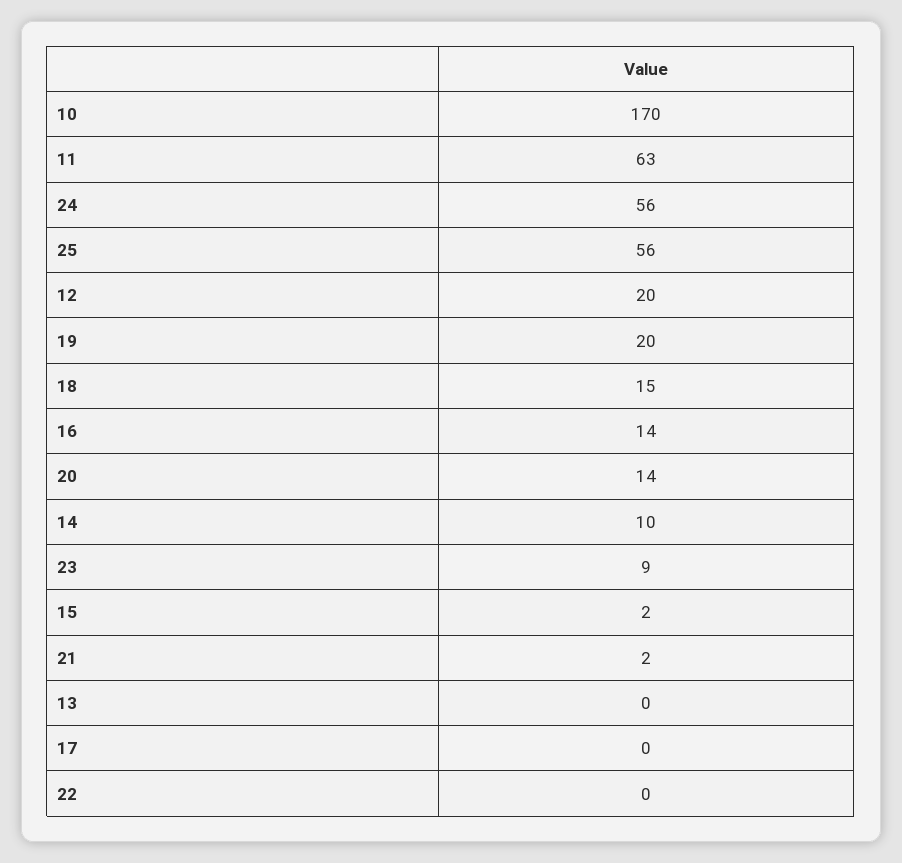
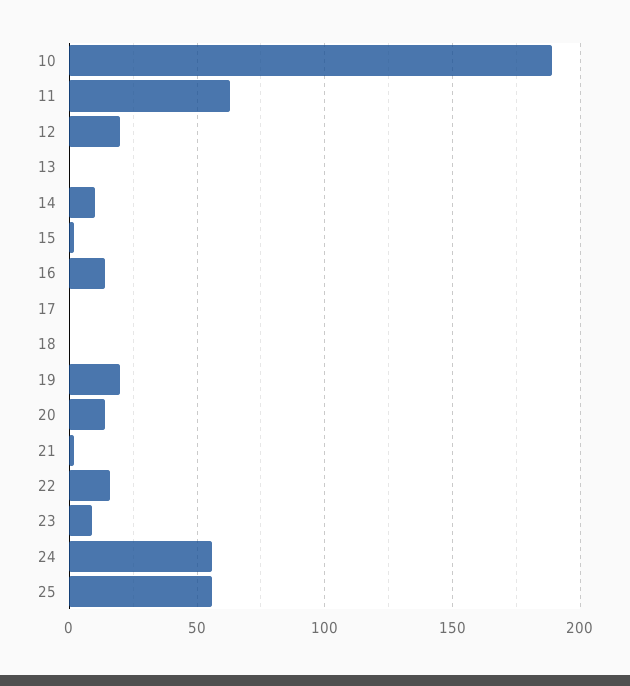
  {
-   "10": 170,
+   "10": 190,
    "11": 63,
    "24": 56,
    "25": 56,
    "12": 20,
    "19": 20,
-   "18": 15,
+   "18": 0,
    "16": 14,
    "20": 14,
    "14": 10,
    "23": 9,
    "15": 2,
    "21": 2,
    "13": 0,
    "17": 0,
-   "22": 0
+   "22": 15
  }

